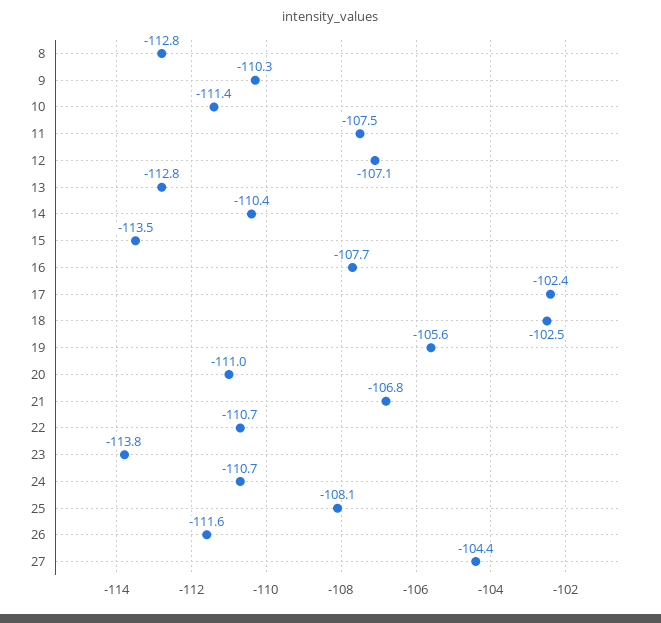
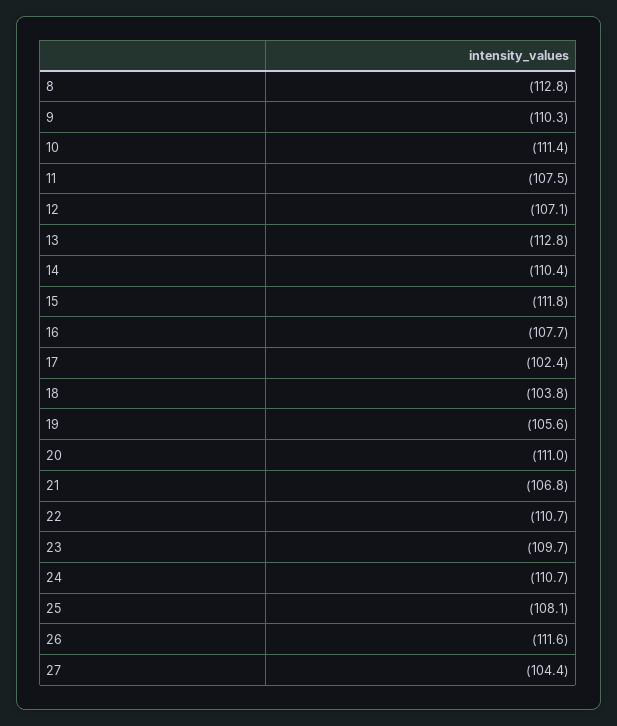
  {
    "8": -112.8,
    "9": -110.3,
    "10": -111.4,
    "11": -107.5,
    "12": -107.1,
    "13": -112.8,
    "14": -110.4,
-   "15": -113.5,
+   "15": -111.8,
    "16": -107.7,
    "17": -102.4,
-   "18": -102.5,
+   "18": -103.8,
    "19": -105.6,
    "20": -111,
    "21": -106.8,
    "22": -110.7,
-   "23": -113.8,
+   "23": -109.7,
    "24": -110.7,
    "25": -108.1,
    "26": -111.6,
    "27": -104.4
  }

